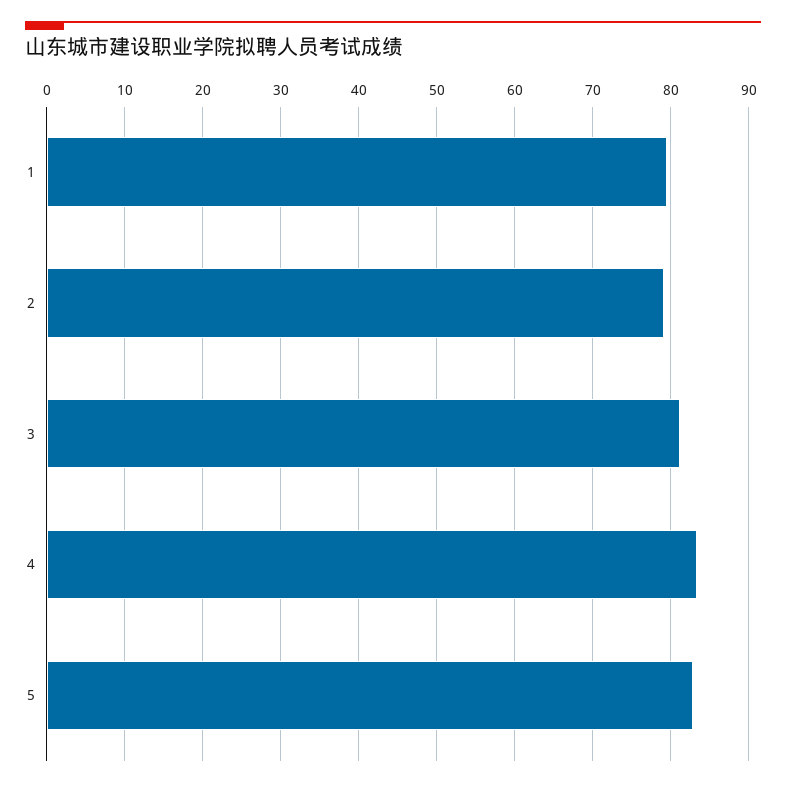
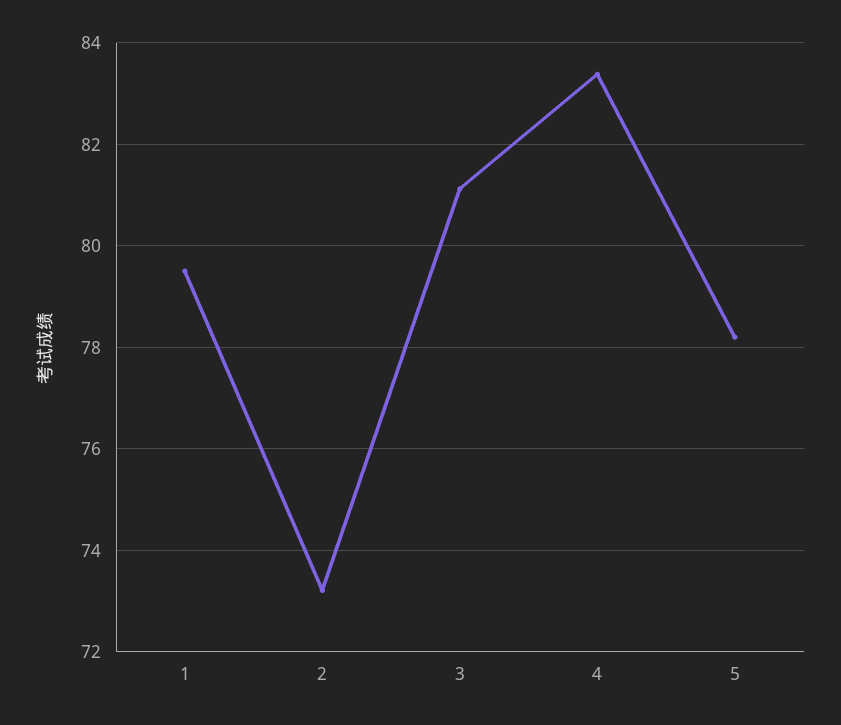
  {
    "1": 79.6,
-   "2": 79,
+   "2": 73.2,
    "3": 81.2,
    "4": 83.4,
-   "5": 83
+   "5": 78.2
  }

